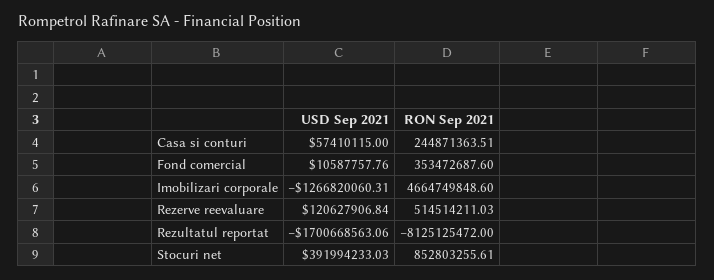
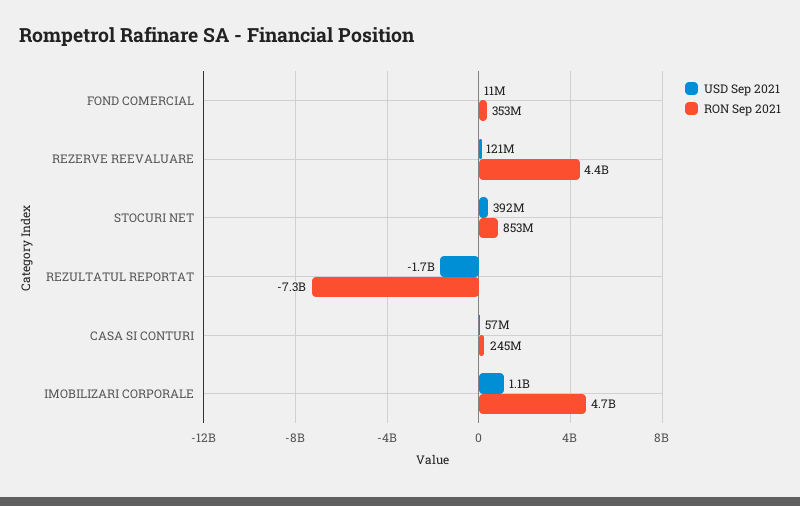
  {
    "USD Sep 2021": {
      "Casa si conturi": 57410115,
      "Fond comercial": 10587757.76,
-     "Imobilizari corporale": -1266820060.31,
+     "Imobilizari corporale": 1100000000,
      "Rezerve reevaluare": 120627906.84,
      "Rezultatul reportat": -1700668563.06,
      "Stocuri net": 391994233.03
    },
    "RON Sep 2021": {
      "Casa si conturi": 244871363.51,
      "Fond comercial": 353472687.6,
      "Imobilizari corporale": 4664749848.6,
-     "Rezerve reevaluare": 514514211.03,
+     "Rezerve reevaluare": 4400000000,
-     "Rezultatul reportat": -8125125472,
+     "Rezultatul reportat": -7300000000,
      "Stocuri net": 852803255.61
    }
  }

